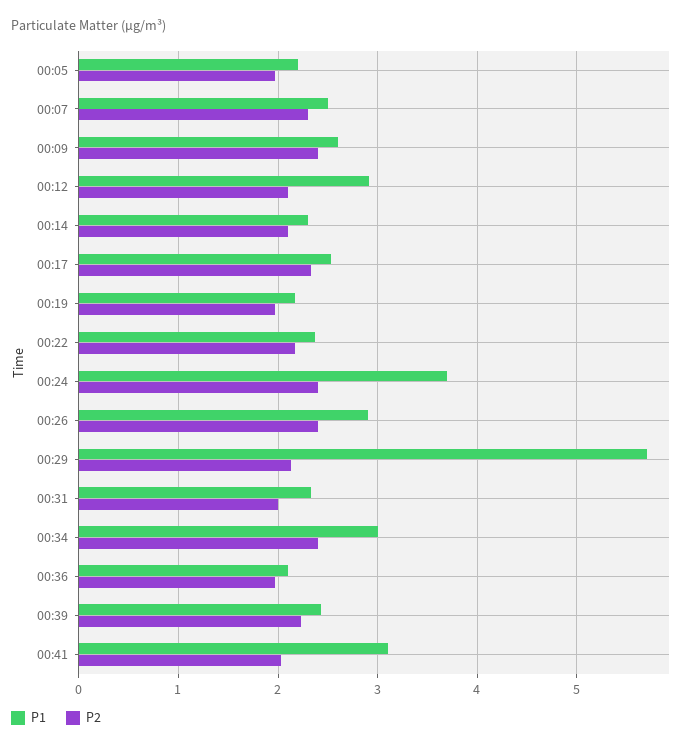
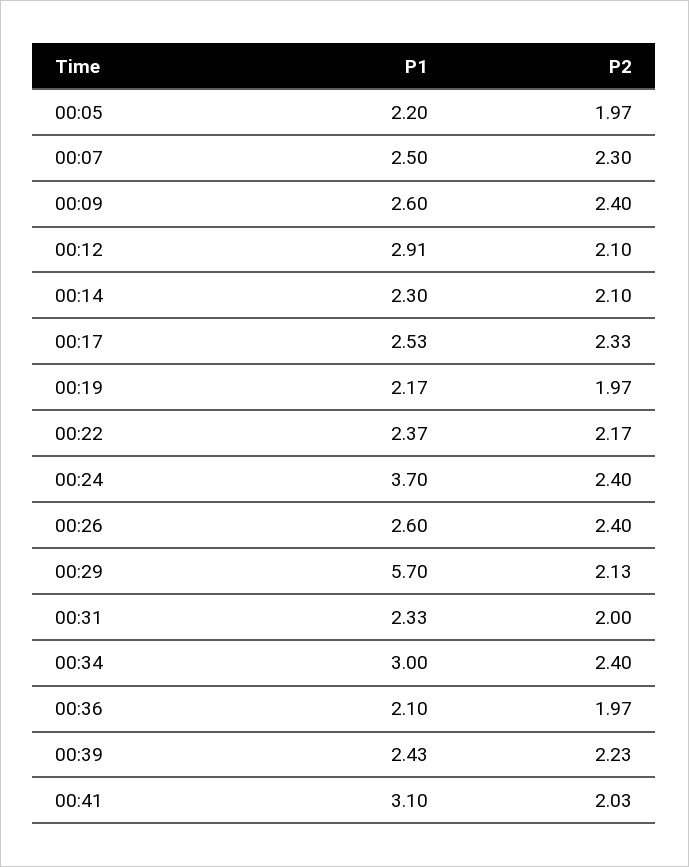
  {
    "P1": {
      "00:05": 2.2,
      "00:07": 2.5,
      "00:09": 2.6,
      "00:12": 2.91,
      "00:14": 2.3,
      "00:17": 2.53,
      "00:19": 2.17,
      "00:22": 2.37,
      "00:24": 3.7,
-     "00:26": 2.9,
+     "00:26": 2.6,
      "00:29": 5.7,
      "00:31": 2.33,
      "00:34": 3,
      "00:36": 2.1,
      "00:39": 2.43,
      "00:41": 3.1
    },
    "P2": {
      "00:05": 1.97,
      "00:07": 2.3,
      "00:09": 2.4,
      "00:12": 2.1,
      "00:14": 2.1,
      "00:17": 2.33,
      "00:19": 1.97,
      "00:22": 2.17,
      "00:24": 2.4,
      "00:26": 2.4,
      "00:29": 2.13,
      "00:31": 2,
      "00:34": 2.4,
      "00:36": 1.97,
      "00:39": 2.23,
      "00:41": 2.03
    }
  }

